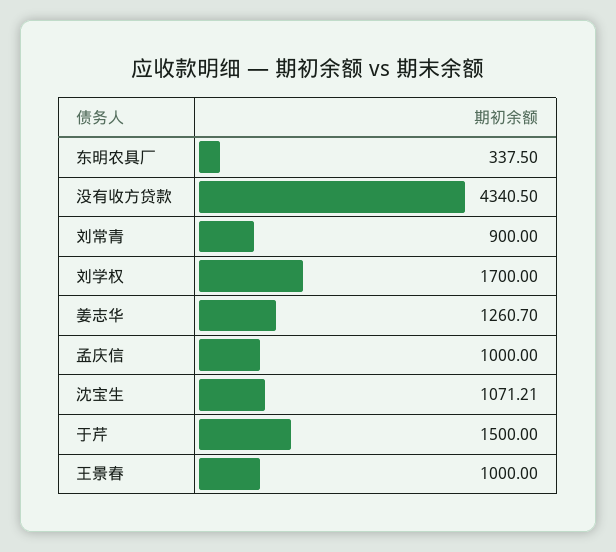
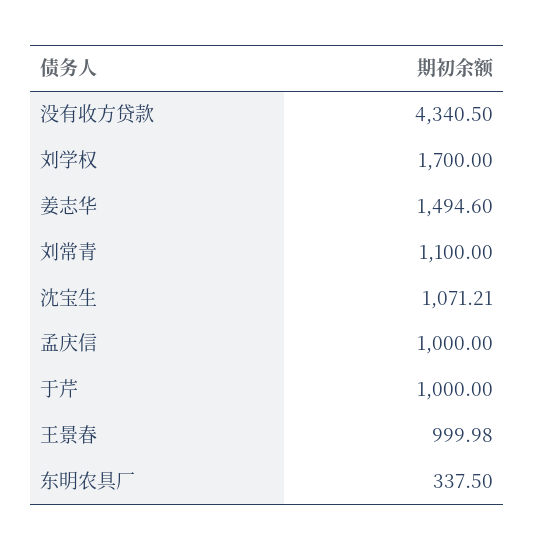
  {
    "东明农具厂": 337.5,
    "没有收方贷款": 4340.5,
-   "刘常青": 900,
+   "刘常青": 1100,
    "刘学权": 1700,
-   "姜志华": 1260.7,
+   "姜志华": 1494.6,
    "孟庆信": 1000,
    "沈宝生": 1071.21,
-   "于芹": 1500,
+   "于芹": 1000,
-   "王景春": 1000
+   "王景春": 999.98
  }

